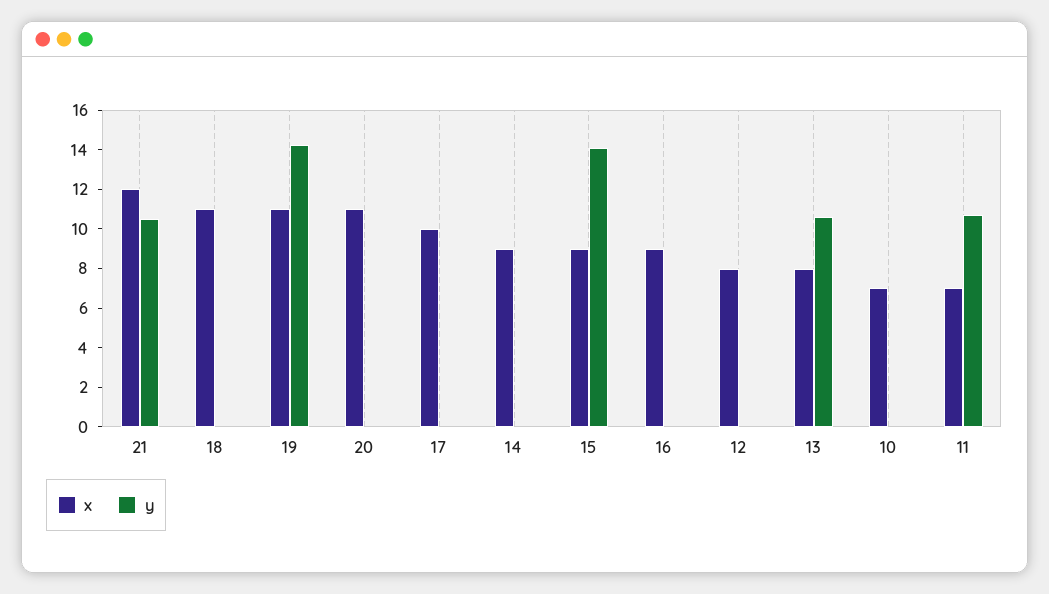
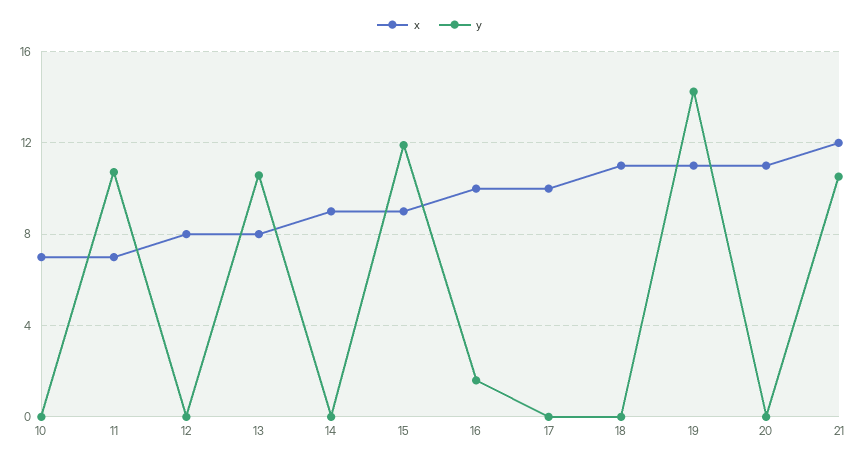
  {
    "x": {
      "21": 12,
      "18": 11,
      "19": 11,
      "20": 11,
      "17": 10,
      "14": 9,
      "15": 9,
-     "16": 9,
+     "16": 10,
      "12": 8,
      "13": 8,
      "10": 7,
      "11": 7
    },
    "y": {
      "21": 10.5,
      "18": 0,
      "19": 14,
      "20": 0,
      "17": 0,
      "14": 0,
-     "15": 14,
+     "15": 12,
-     "16": 0,
+     "16": 1.5,
      "12": 0,
      "13": 10.5,
      "10": 0,
      "11": 10.5
    }
  }

